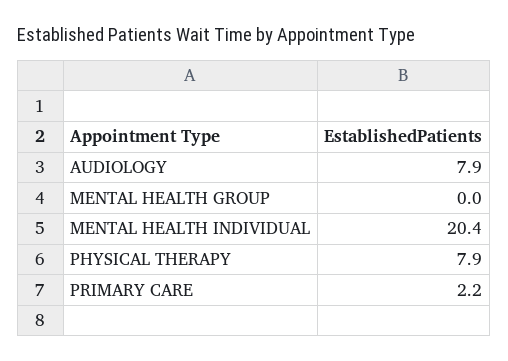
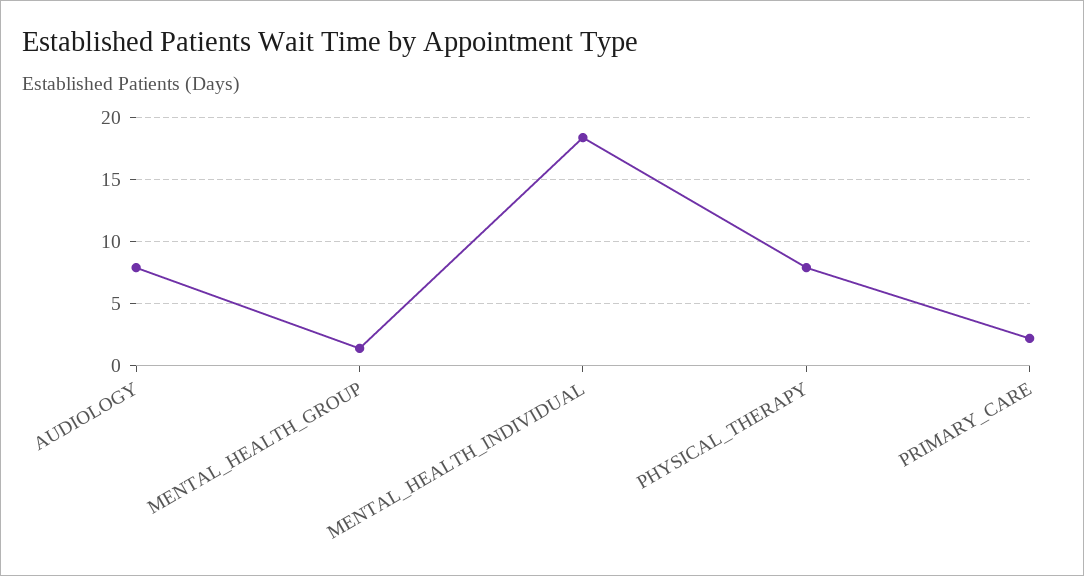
  {
    "AUDIOLOGY": 7.9,
-   "MENTAL HEALTH GROUP": 0,
+   "MENTAL HEALTH GROUP": 1.5,
-   "MENTAL HEALTH INDIVIDUAL": 20.4,
+   "MENTAL HEALTH INDIVIDUAL": 18.5,
    "PHYSICAL THERAPY": 7.9,
    "PRIMARY CARE": 2.2
  }

